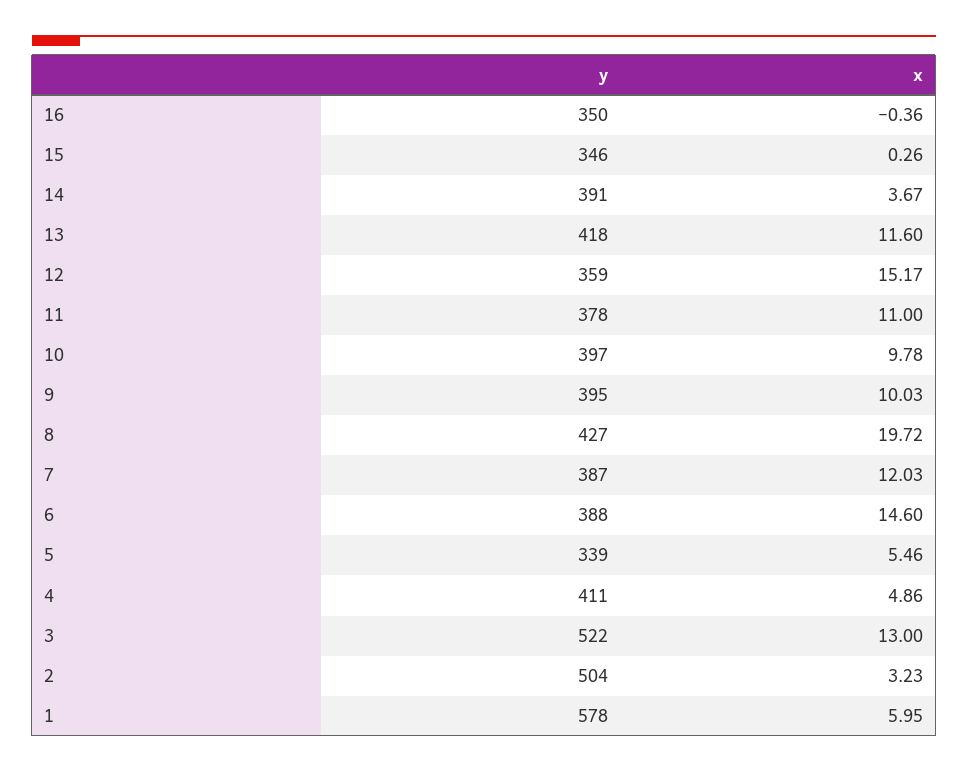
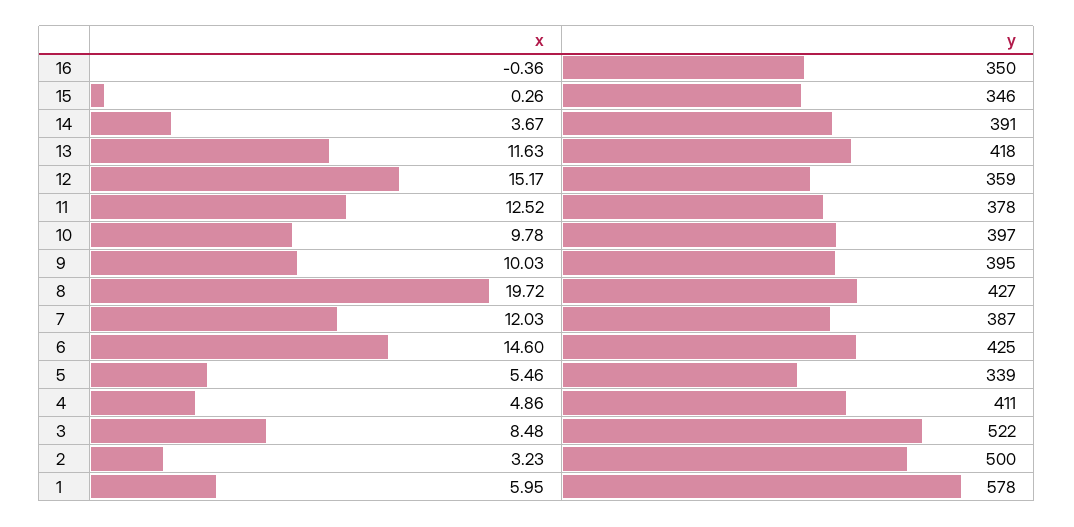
  {
    "y": {
      "16": 350,
      "15": 346,
      "14": 391,
      "13": 418,
      "12": 359,
      "11": 378,
      "10": 397,
      "9": 395,
      "8": 427,
      "7": 387,
-     "6": 388,
+     "6": 425,
      "5": 339,
      "4": 411,
      "3": 522,
-     "2": 504,
+     "2": 500,
      "1": 578
    },
    "x": {
      "16": -0.36,
      "15": 0.26,
      "14": 3.67,
-     "13": 11.6,
+     "13": 11.63,
      "12": 15.17,
-     "11": 11,
+     "11": 12.52,
      "10": 9.78,
      "9": 10.03,
      "8": 19.72,
      "7": 12.03,
      "6": 14.6,
      "5": 5.46,
      "4": 4.86,
-     "3": 13,
+     "3": 8.48,
      "2": 3.23,
      "1": 5.95
    }
  }

